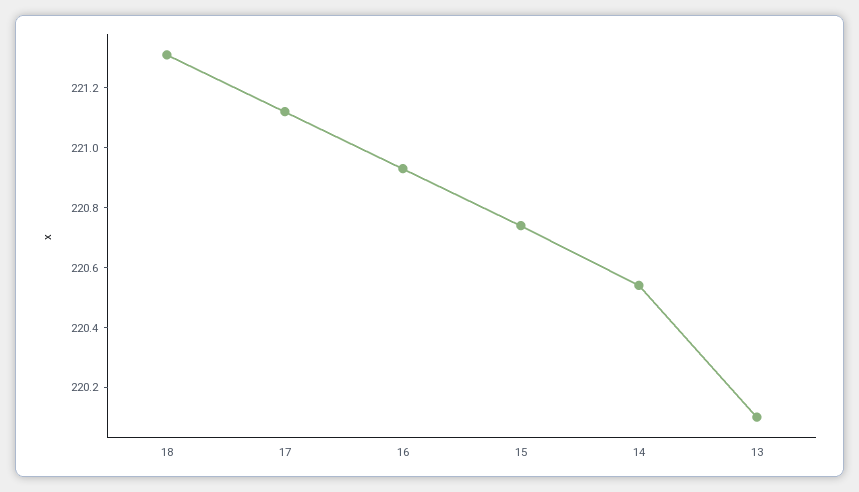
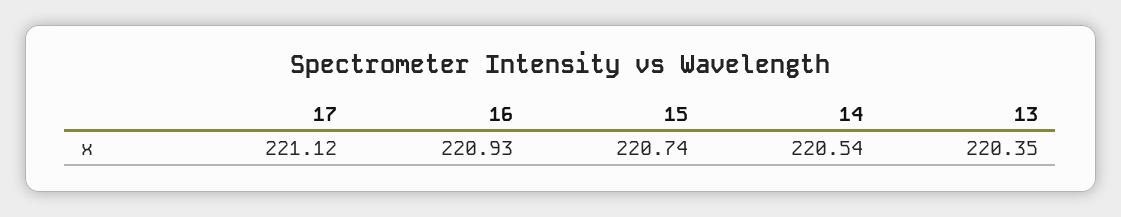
  {
-   "18": 221.3,
    "17": 221.12,
    "16": 220.93,
    "15": 220.74,
    "14": 220.54,
-   "13": 220.1
+   "13": 220.35
  }

